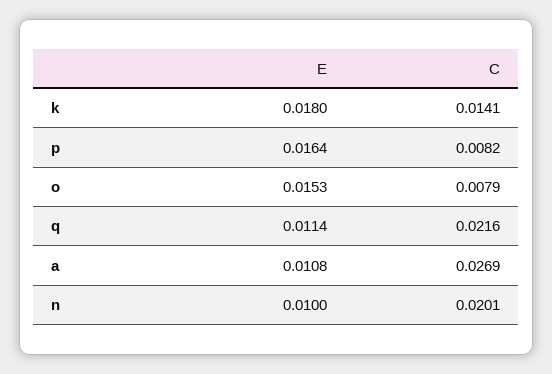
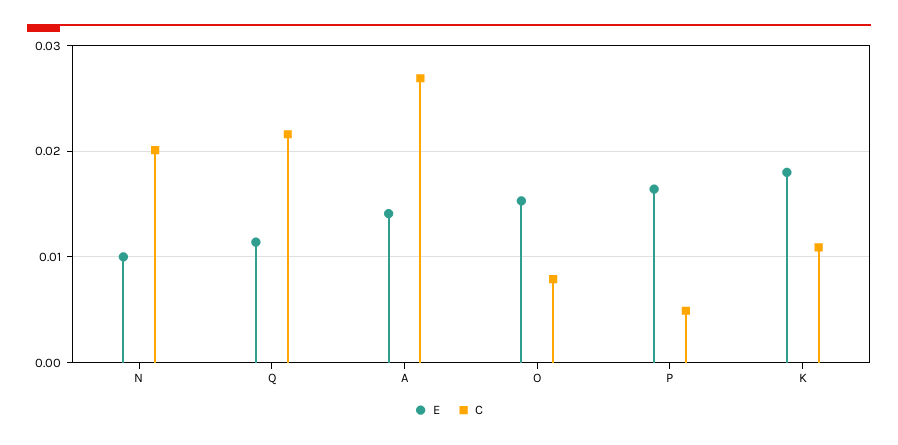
  {
    "E": {
      "k": 0.018,
      "p": 0.0164,
      "o": 0.0153,
      "q": 0.0114,
-     "a": 0.0108,
+     "a": 0.014,
      "n": 0.01
    },
    "C": {
-     "k": 0.0141,
+     "k": 0.011,
-     "p": 0.0082,
+     "p": 0.005,
      "o": 0.0079,
      "q": 0.0216,
      "a": 0.0269,
      "n": 0.0201
    }
  }

